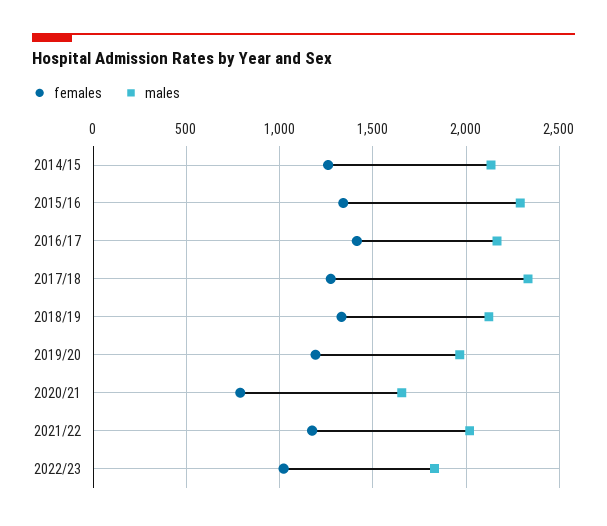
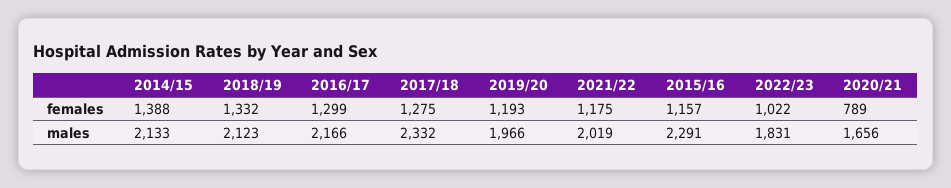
  {
    "females": {
-     "2014/15": 1250,
+     "2014/15": 1388,
-     "2015/16": 1350,
+     "2015/16": 1157,
-     "2016/17": 1400,
+     "2016/17": 1299,
      "2017/18": 1275,
      "2018/19": 1332,
      "2019/20": 1193,
      "2020/21": 789,
      "2021/22": 1175,
      "2022/23": 1022
    },
    "males": {
      "2014/15": 2133,
      "2015/16": 2291,
      "2016/17": 2166,
      "2017/18": 2332,
      "2018/19": 2123,
      "2019/20": 1966,
      "2020/21": 1656,
      "2021/22": 2019,
      "2022/23": 1831
    }
  }

